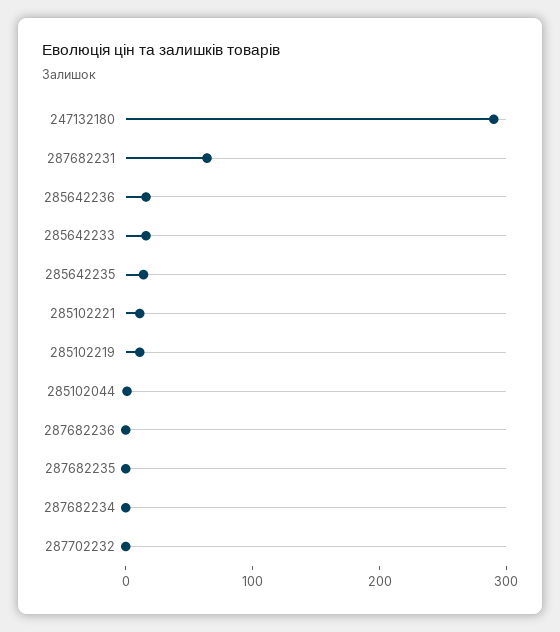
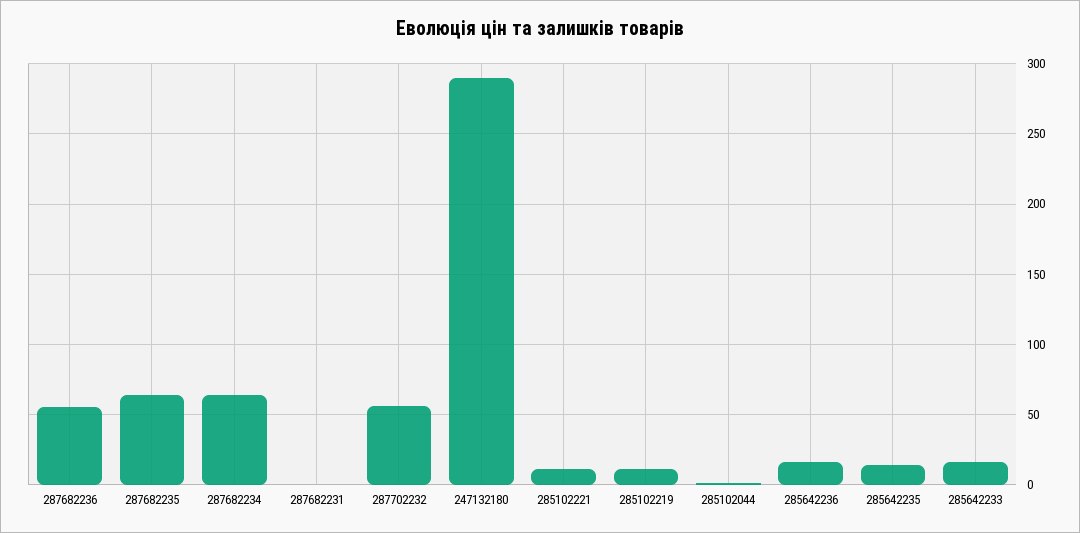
  {
    "247132180": 290,
-   "287682231": 60,
+   "287682231": 0,
    "285642236": 15,
    "285642233": 15,
    "285642235": 15,
    "285102221": 10,
    "285102219": 10,
    "285102044": 0,
-   "287682236": 0,
+   "287682236": 55,
-   "287682235": 0,
+   "287682235": 65,
-   "287682234": 0,
+   "287682234": 65,
-   "287702232": 0
+   "287702232": 55
  }

